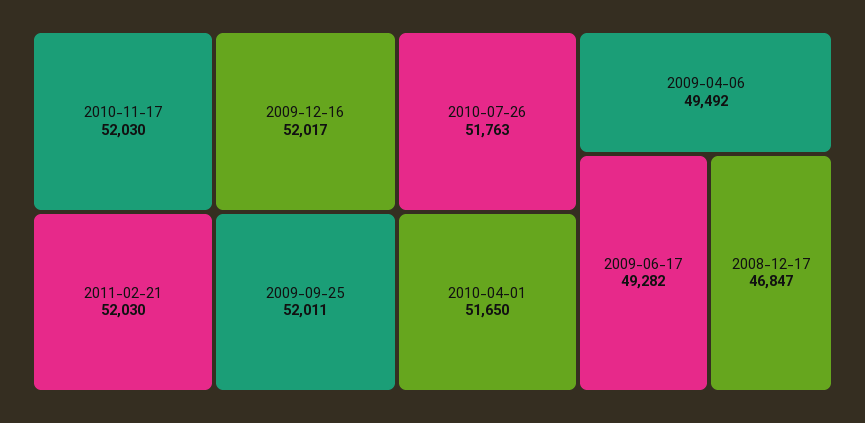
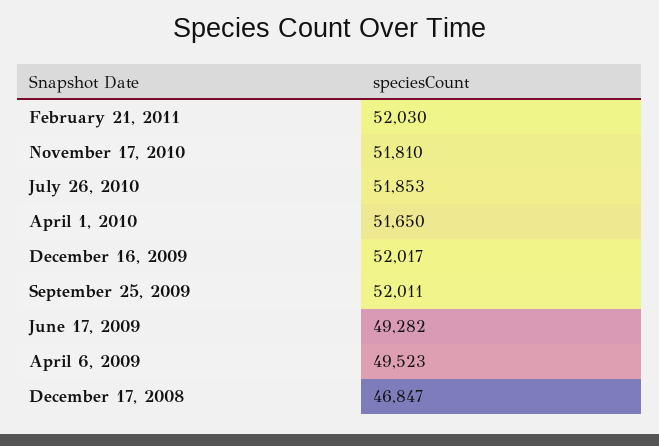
  {
-   "2010-11-17": 52030,
+   "2010-11-17": 51810,
    "2011-02-21": 52030,
    "2009-12-16": 52017,
    "2009-09-25": 52011,
-   "2010-07-26": 51763,
+   "2010-07-26": 51853,
    "2010-04-01": 51650,
-   "2009-04-06": 49492,
+   "2009-04-06": 49523,
    "2009-06-17": 49282,
    "2008-12-17": 46847
  }

